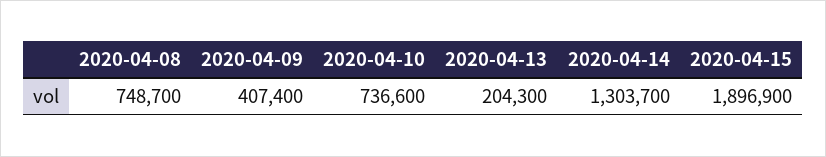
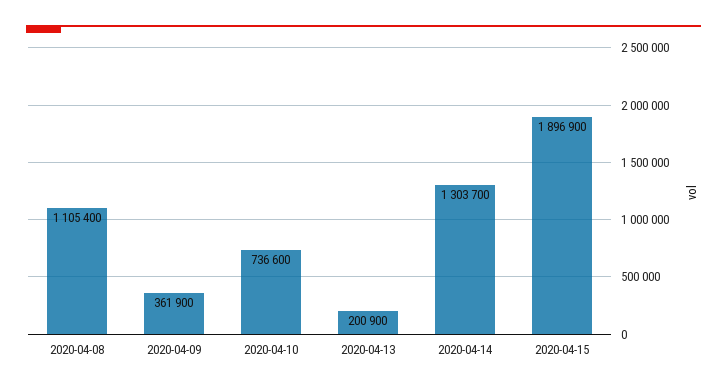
  {
-   "2020-04-08": 748700,
+   "2020-04-08": 1105400,
-   "2020-04-09": 407400,
+   "2020-04-09": 361900,
    "2020-04-10": 736600,
-   "2020-04-13": 204300,
+   "2020-04-13": 200900,
    "2020-04-14": 1303700,
    "2020-04-15": 1896900
  }

